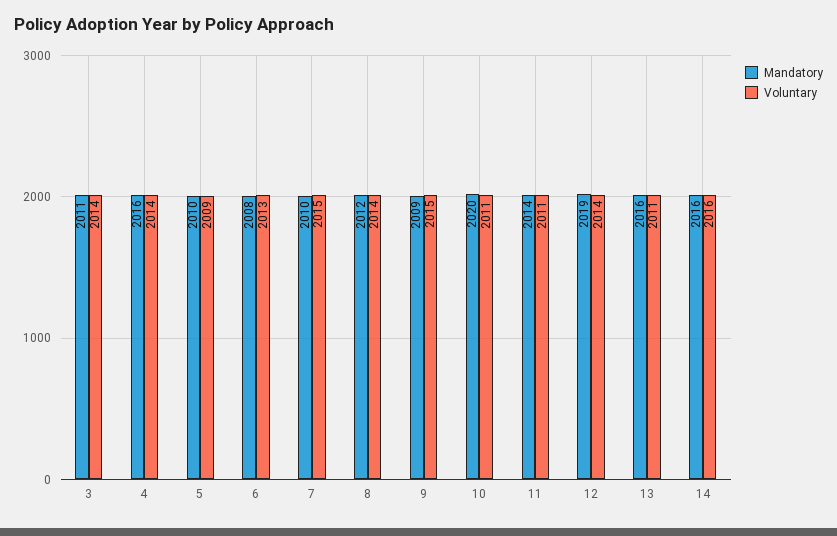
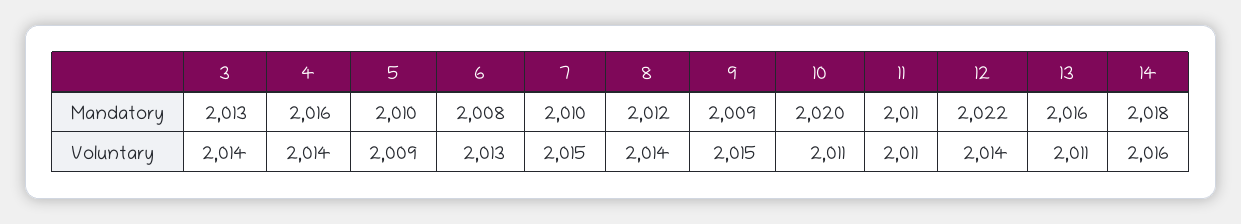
  {
    "Mandatory": {
-     "3": 2011,
+     "3": 2013,
      "4": 2016,
      "5": 2010,
      "6": 2008,
      "7": 2010,
      "8": 2012,
      "9": 2009,
      "10": 2020,
-     "11": 2014,
+     "11": 2011,
-     "12": 2019,
+     "12": 2022,
      "13": 2016,
-     "14": 2016
+     "14": 2018
    },
    "Voluntary": {
      "3": 2014,
      "4": 2014,
      "5": 2009,
      "6": 2013,
      "7": 2015,
      "8": 2014,
      "9": 2015,
      "10": 2011,
      "11": 2011,
      "12": 2014,
      "13": 2011,
      "14": 2016
    }
  }

